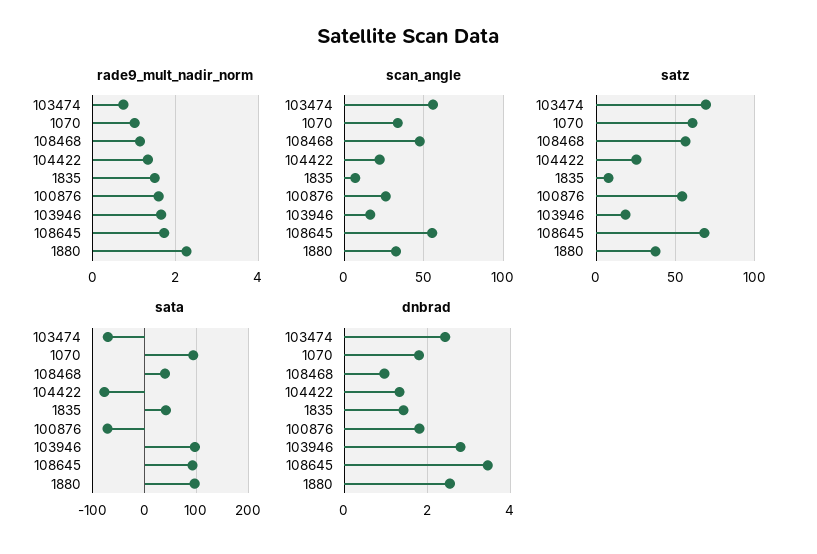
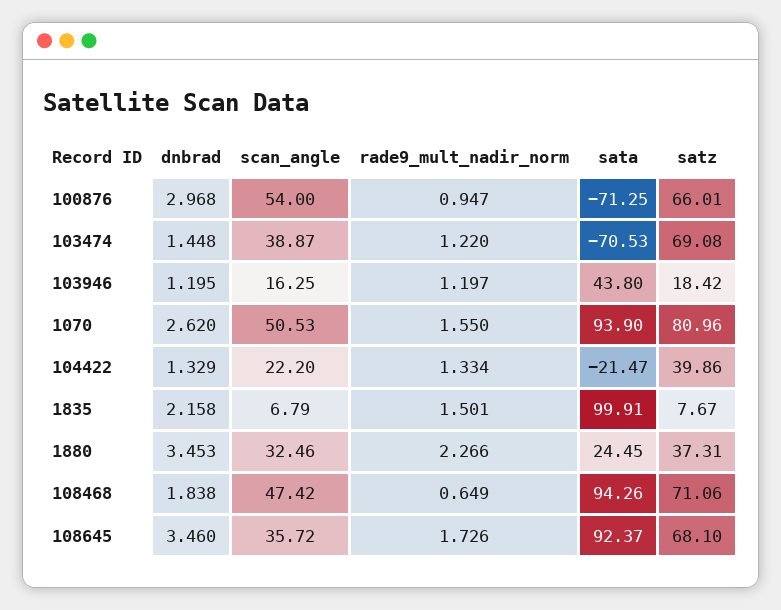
  {
    "rade9_mult_nadir_norm": {
-     "103474": 0.8,
+     "103474": 1.22,
-     "1070": 1,
+     "1070": 1.55,
-     "108468": 1.2,
+     "108468": 0.649,
      "104422": 1.334,
      "1835": 1.501,
-     "100876": 1.6,
+     "100876": 0.947,
-     "103946": 1.6,
+     "103946": 1.197,
      "108645": 1.726,
      "1880": 2.266
    },
    "scan_angle": {
-     "103474": 55,
+     "103474": 38.87,
-     "1070": 35,
+     "1070": 50.53,
      "108468": 47.42,
      "104422": 22.2,
      "1835": 6.79,
-     "100876": 25,
+     "100876": 54,
      "103946": 16.25,
-     "108645": 55,
+     "108645": 35.72,
      "1880": 32.46
    },
    "satz": {
      "103474": 69.08,
-     "1070": 60,
+     "1070": 80.96,
-     "108468": 55,
+     "108468": 71.06,
-     "104422": 25,
+     "104422": 39.86,
      "1835": 7.67,
-     "100876": 55,
+     "100876": 66.01,
      "103946": 18.42,
      "108645": 68.1,
      "1880": 37.31
    },
    "sata": {
      "103474": -70.53,
      "1070": 93.9,
-     "108468": 40,
+     "108468": 94.26,
-     "104422": -80,
+     "104422": -21.47,
-     "1835": 40,
+     "1835": 99.91,
      "100876": -71.25,
-     "103946": 100,
+     "103946": 43.8,
      "108645": 92.37,
-     "1880": 100
+     "1880": 24.45
    },
    "dnbrad": {
-     "103474": 2.4,
+     "103474": 1.448,
-     "1070": 1.8,
+     "1070": 2.62,
-     "108468": 1,
+     "108468": 1.838,
      "104422": 1.329,
-     "1835": 1.4,
+     "1835": 2.158,
-     "100876": 1.8,
+     "100876": 2.968,
-     "103946": 2.8,
+     "103946": 1.195,
      "108645": 3.46,
-     "1880": 2.6
+     "1880": 3.453
    }
  }

